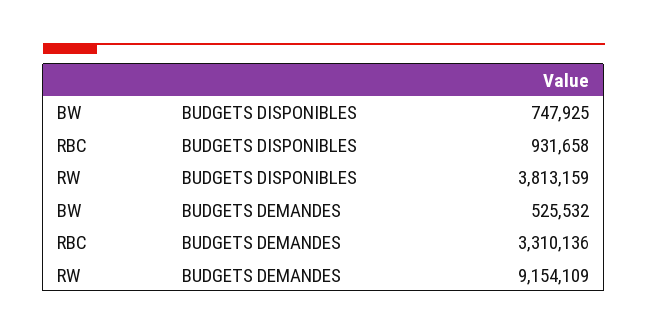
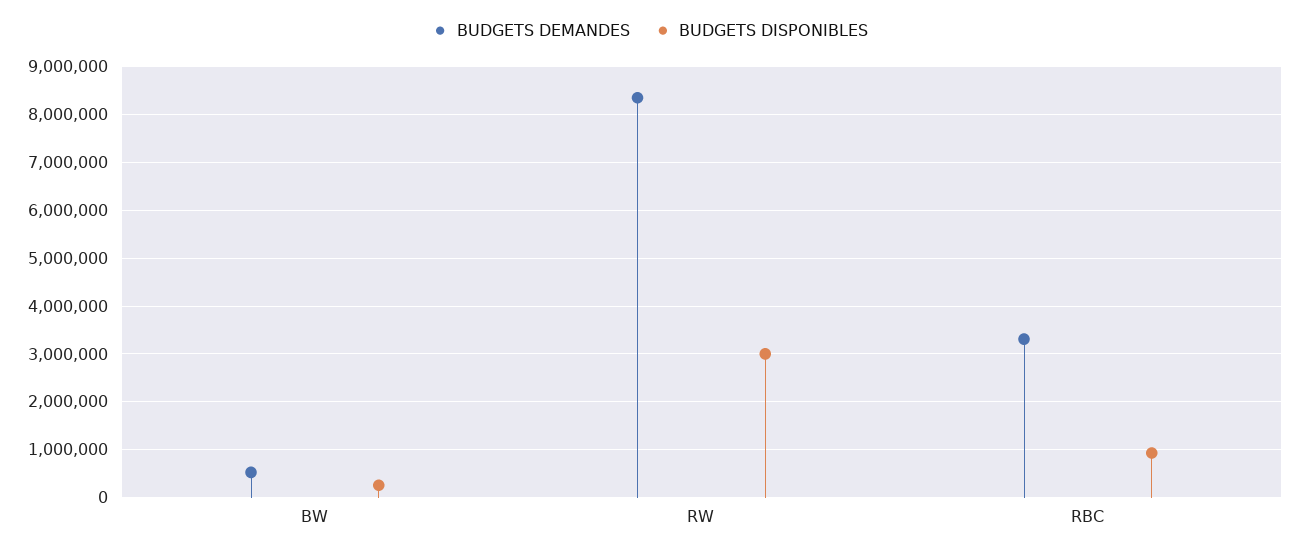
  {
    "BUDGETS DISPONIBLES": {
-     "BW": 747925,
+     "BW": 200000,
      "RBC": 931658,
-     "RW": 3813159
+     "RW": 3000000
    },
    "BUDGETS DEMANDES": {
      "BW": 525532,
      "RBC": 3310136,
-     "RW": 9154109
+     "RW": 8400000
    }
  }

